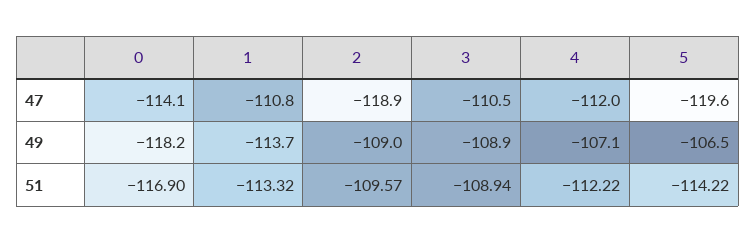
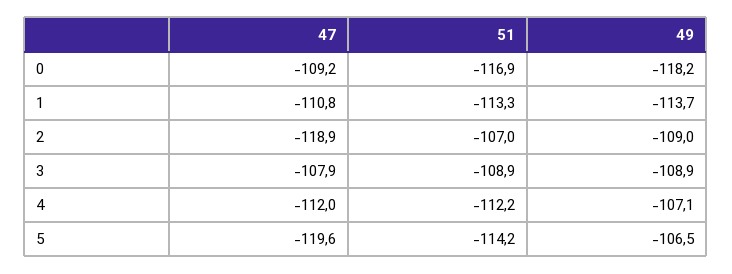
  {
    "0": {
-     "47": -114.1,
+     "47": -109.2,
      "49": -118.2,
      "51": -116.9
    },
    "1": {
      "47": -110.8,
      "49": -113.7,
      "51": -113.32
    },
    "2": {
      "47": -118.9,
      "49": -109,
-     "51": -109.57
+     "51": -107
    },
    "3": {
-     "47": -110.5,
+     "47": -107.9,
      "49": -108.9,
      "51": -108.94
    },
    "4": {
      "47": -112,
      "49": -107.1,
      "51": -112.22
    },
    "5": {
      "47": -119.6,
      "49": -106.5,
      "51": -114.22
    }
  }

